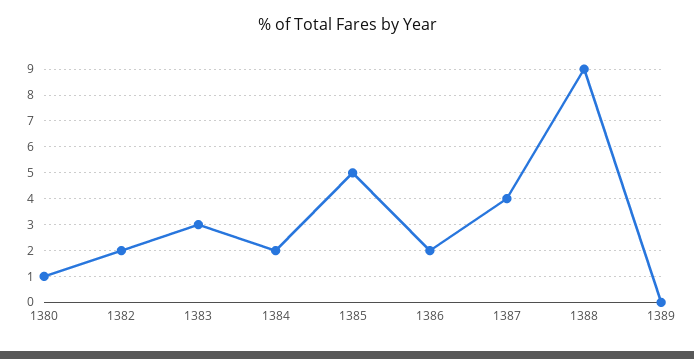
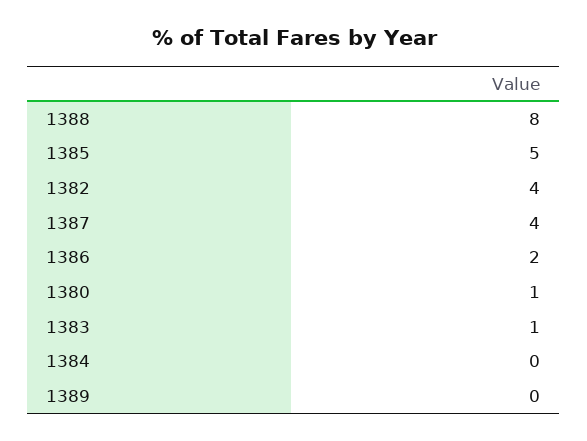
  {
    "1380": 1,
-   "1382": 2,
+   "1382": 4,
-   "1383": 3,
+   "1383": 1,
-   "1384": 2,
+   "1384": 0,
    "1385": 5,
    "1386": 2,
    "1387": 4,
-   "1388": 9,
+   "1388": 8,
    "1389": 0
  }

